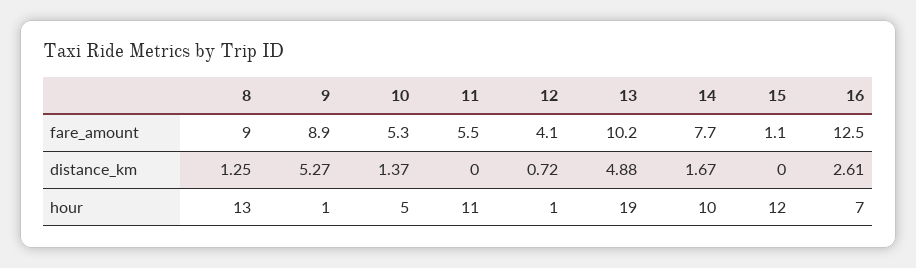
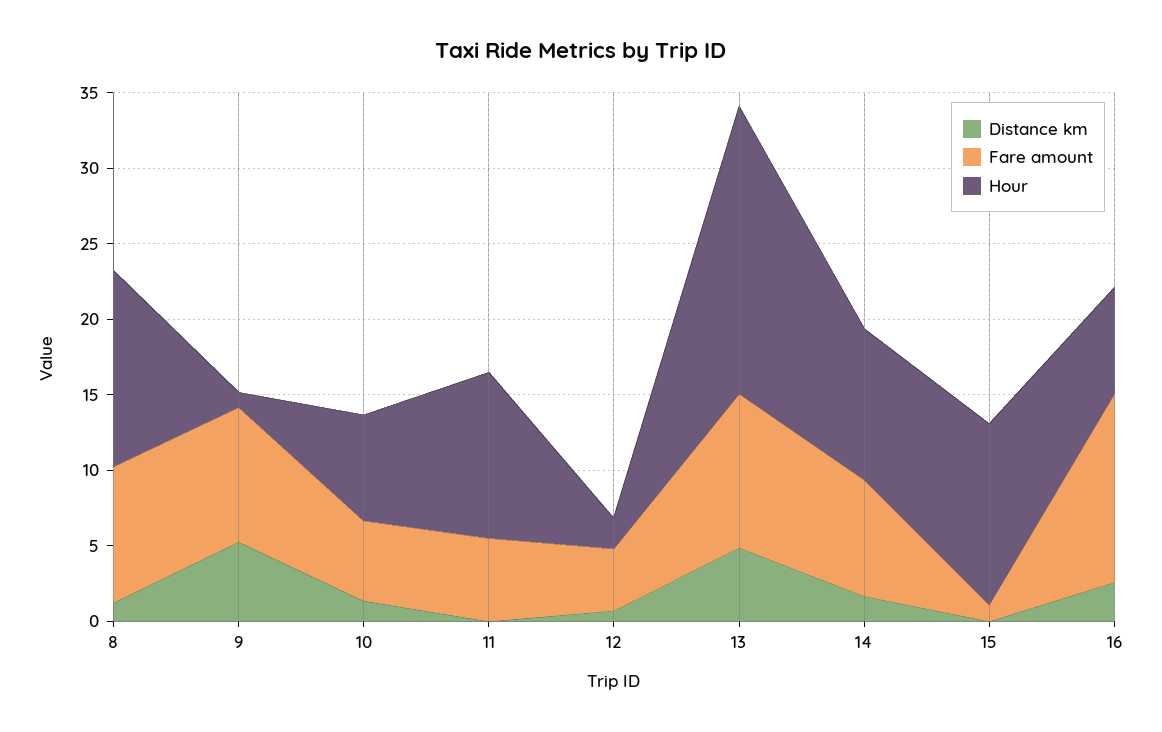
  {
    "fare_amount": {
      "8": 9,
      "9": 8.9,
      "10": 5.3,
      "11": 5.5,
      "12": 4.1,
      "13": 10.2,
      "14": 7.7,
      "15": 1.1,
      "16": 12.5
    },
    "distance_km": {
      "8": 1.25,
      "9": 5.27,
      "10": 1.37,
      "11": 0,
      "12": 0.72,
      "13": 4.88,
      "14": 1.67,
      "15": 0,
      "16": 2.61
    },
    "hour": {
      "8": 13,
      "9": 1,
-     "10": 5,
+     "10": 7,
      "11": 11,
-     "12": 1,
+     "12": 2,
      "13": 19,
      "14": 10,
      "15": 12,
      "16": 7
    }
  }

